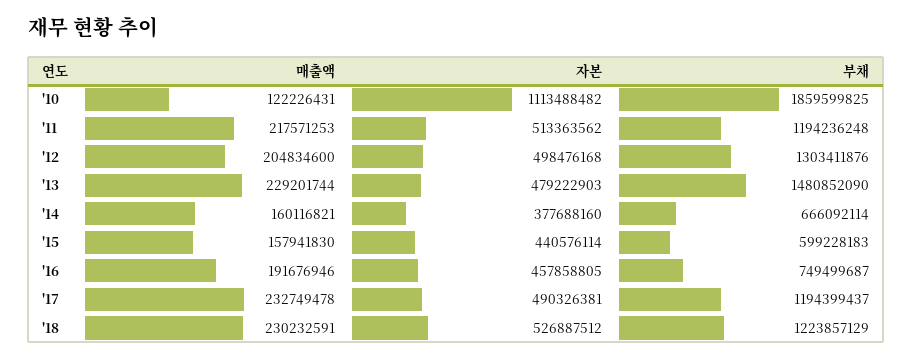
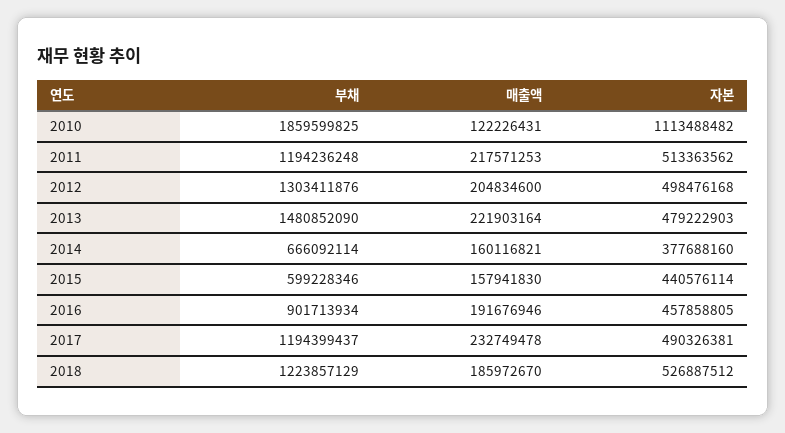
  {
    "매출액": {
      "'10": 122226431,
      "'11": 217571253,
      "'12": 204834600,
-     "'13": 229201744,
+     "'13": 221903164,
      "'14": 160116821,
      "'15": 157941830,
      "'16": 191676946,
      "'17": 232749478,
-     "'18": 230232591
+     "'18": 185972670
    },
    "자본": {
      "'10": 1113488482,
      "'11": 513363562,
      "'12": 498476168,
      "'13": 479222903,
      "'14": 377688160,
      "'15": 440576114,
      "'16": 457858805,
      "'17": 490326381,
      "'18": 526887512
    },
    "부채": {
      "'10": 1859599825,
      "'11": 1194236248,
      "'12": 1303411876,
      "'13": 1480852090,
      "'14": 666092114,
-     "'15": 599228183,
+     "'15": 599228346,
-     "'16": 749499687,
+     "'16": 901713934,
      "'17": 1194399437,
      "'18": 1223857129
    }
  }

